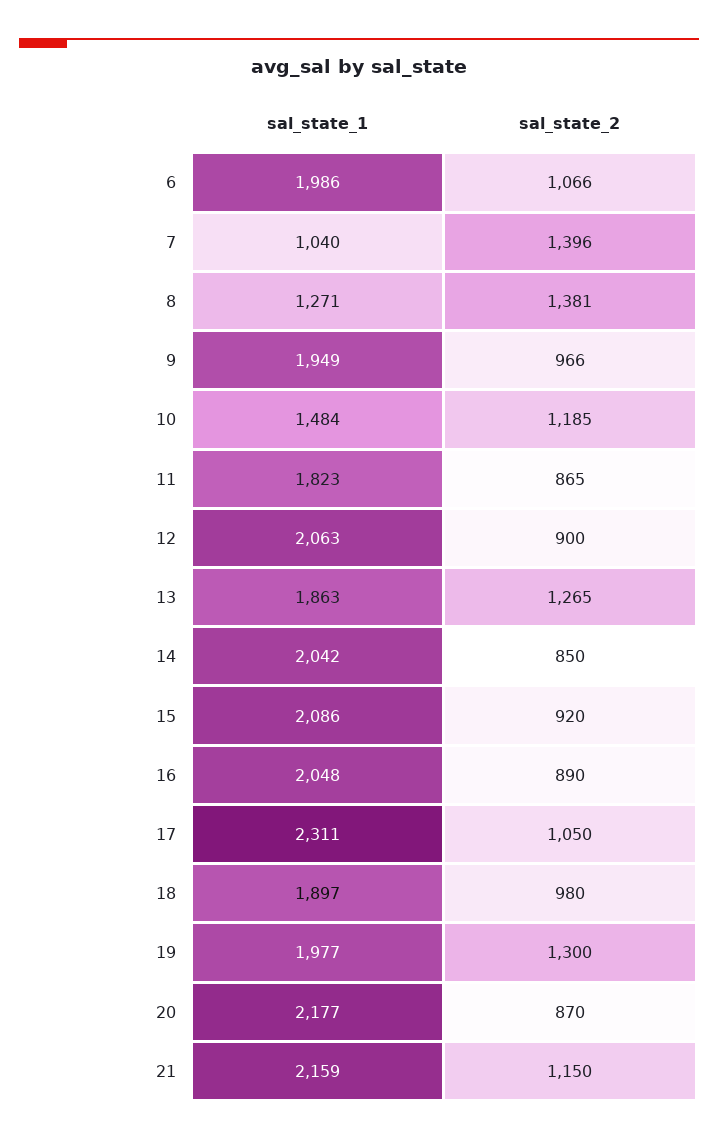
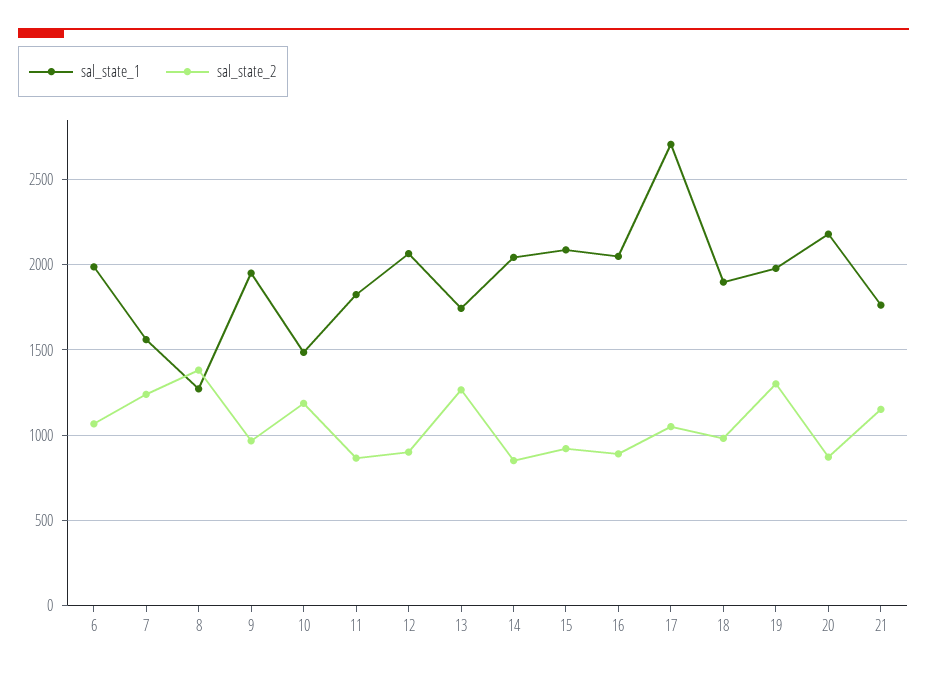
  {
    "sal_state_1": {
      "6": 1986,
-     "7": 1040,
+     "7": 1550,
      "8": 1271,
      "9": 1949,
      "10": 1484,
      "11": 1823,
      "12": 2063,
-     "13": 1863,
+     "13": 1750,
      "14": 2042,
      "15": 2086,
      "16": 2048,
-     "17": 2311,
+     "17": 2700,
      "18": 1897,
      "19": 1977,
      "20": 2177,
-     "21": 2159
+     "21": 1750
    },
    "sal_state_2": {
      "6": 1066,
-     "7": 1396,
+     "7": 1250,
      "8": 1381,
      "9": 966,
      "10": 1185,
      "11": 865,
      "12": 900,
      "13": 1265,
      "14": 850,
      "15": 920,
      "16": 890,
      "17": 1050,
      "18": 980,
      "19": 1300,
      "20": 870,
      "21": 1150
    }
  }

